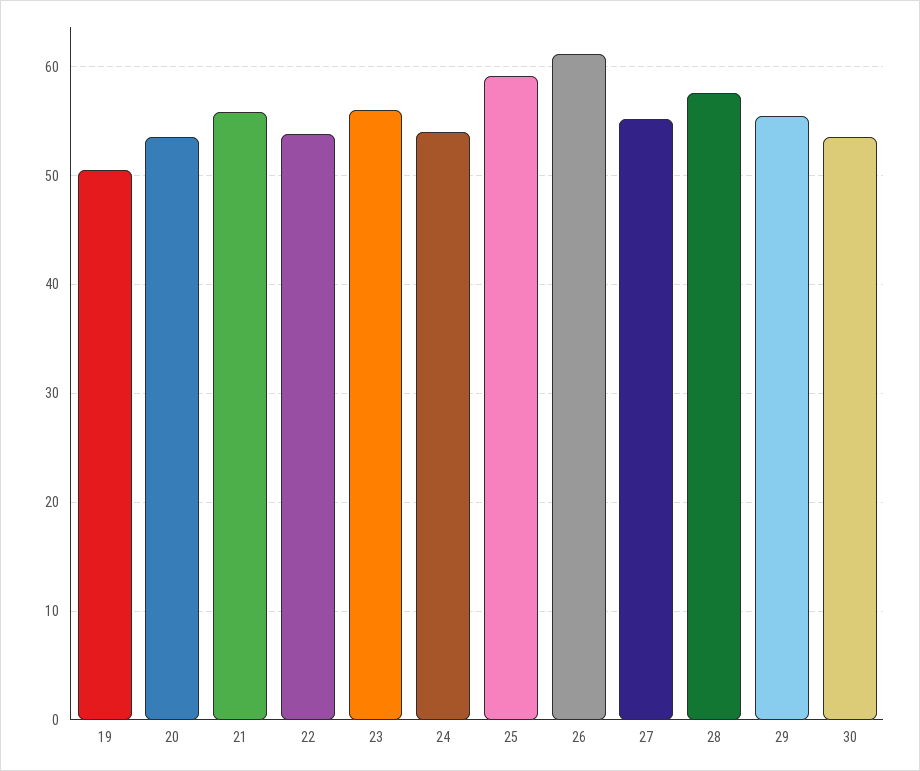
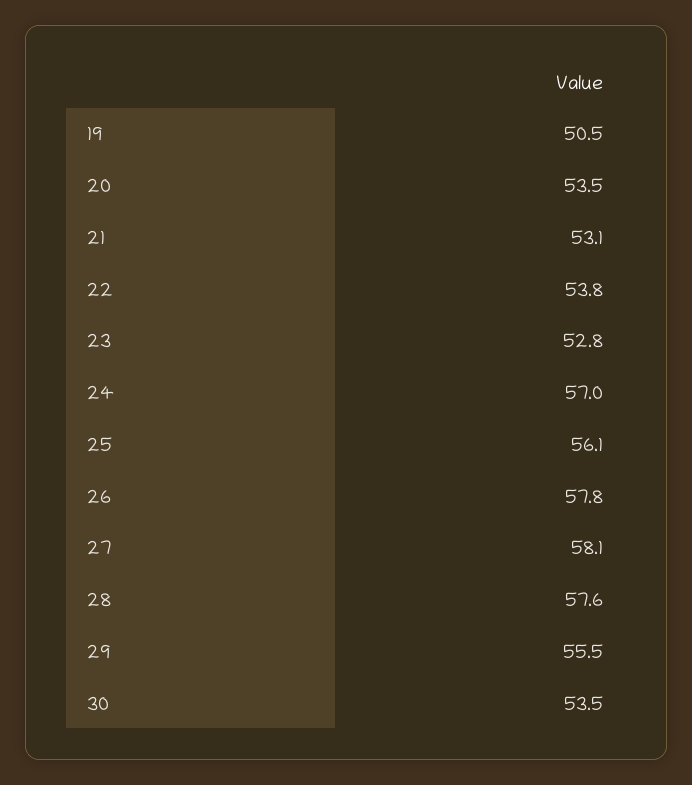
  {
    "19": 50.5,
    "20": 53.5,
-   "21": 56,
+   "21": 53.1,
    "22": 53.8,
-   "23": 56,
+   "23": 52.8,
-   "24": 54,
+   "24": 57,
-   "25": 59,
+   "25": 56.1,
-   "26": 61,
+   "26": 57.8,
-   "27": 55,
+   "27": 58.1,
    "28": 57.6,
    "29": 55.5,
    "30": 53.5
  }

